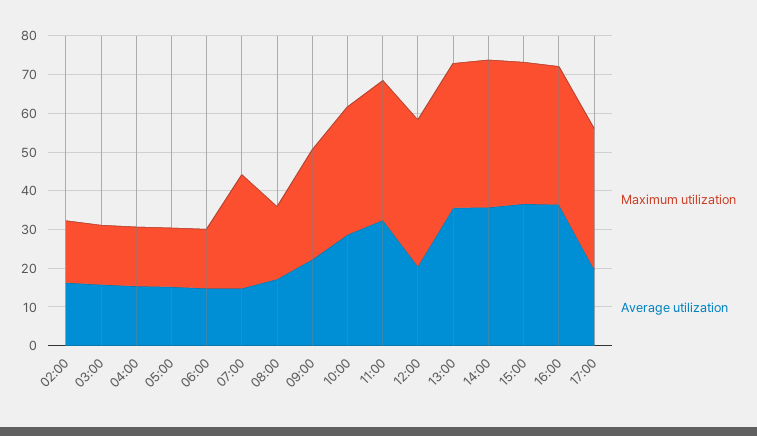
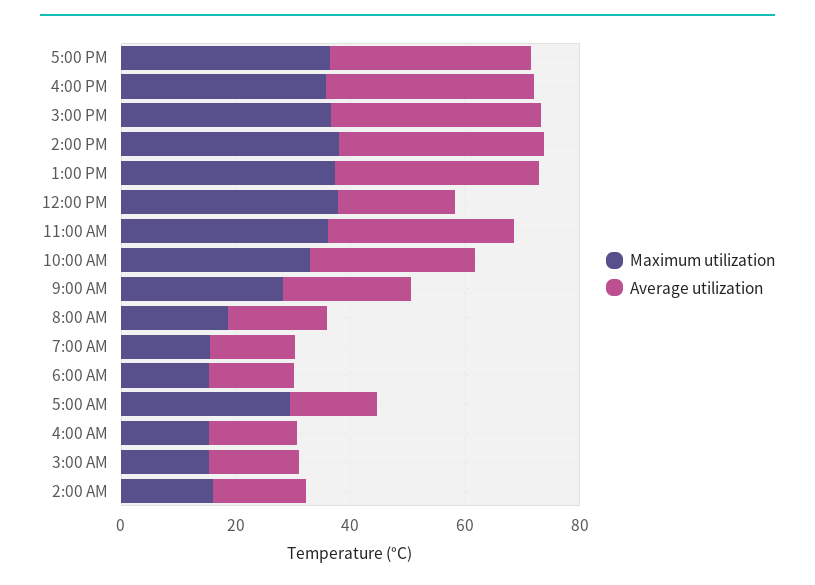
  {
    "Maximum utilization": {
      "02:00": 15,
      "03:00": 15,
      "04:00": 15,
-     "05:00": 15,
+     "05:00": 30,
      "06:00": 15,
-     "07:00": 30,
+     "07:00": 15,
      "08:00": 17.5,
      "09:00": 27.5,
      "10:00": 32.5,
      "11:00": 35,
      "12:00": 37.5,
      "13:00": 37.5,
      "14:00": 37.5,
      "15:00": 37.5,
      "16:00": 35,
      "17:00": 37.5
    },
    "Average utilization": {
      "02:00": 17.5,
      "03:00": 15,
      "04:00": 15,
      "05:00": 15,
      "06:00": 15,
      "07:00": 15,
      "08:00": 17.5,
      "09:00": 22.5,
      "10:00": 27.5,
      "11:00": 32.5,
      "12:00": 20,
      "13:00": 35,
      "14:00": 35,
      "15:00": 37.5,
      "16:00": 37.5,
-     "17:00": 20
+     "17:00": 35
    }
  }

